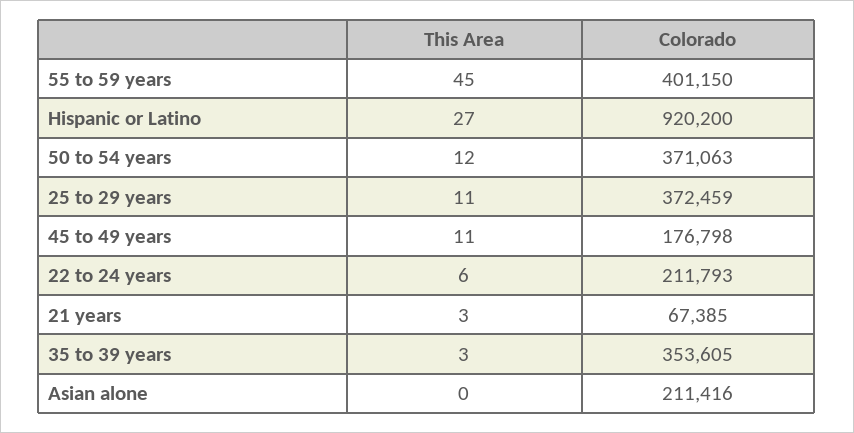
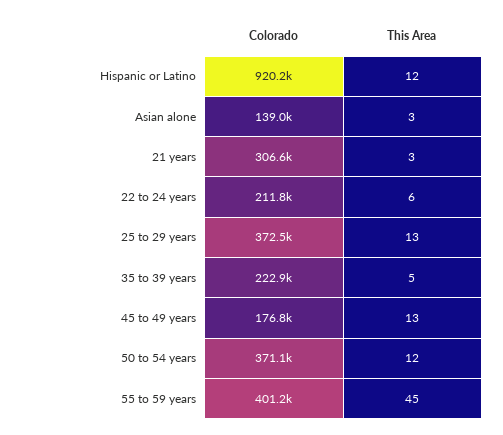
  {
    "This Area": {
      "55 to 59 years": 45,
-     "Hispanic or Latino": 27,
+     "Hispanic or Latino": 12,
      "50 to 54 years": 12,
-     "25 to 29 years": 11,
+     "25 to 29 years": 13,
-     "45 to 49 years": 11,
+     "45 to 49 years": 13,
      "22 to 24 years": 6,
      "21 years": 3,
-     "35 to 39 years": 3,
+     "35 to 39 years": 5,
-     "Asian alone": 0
+     "Asian alone": 3
    },
    "Colorado": {
      "55 to 59 years": 401150,
      "Hispanic or Latino": 920200,
      "50 to 54 years": 371063,
      "25 to 29 years": 372459,
      "45 to 49 years": 176798,
      "22 to 24 years": 211793,
-     "21 years": 67385,
+     "21 years": 306600,
-     "35 to 39 years": 353605,
+     "35 to 39 years": 222900,
-     "Asian alone": 211416
+     "Asian alone": 139000
    }
  }

